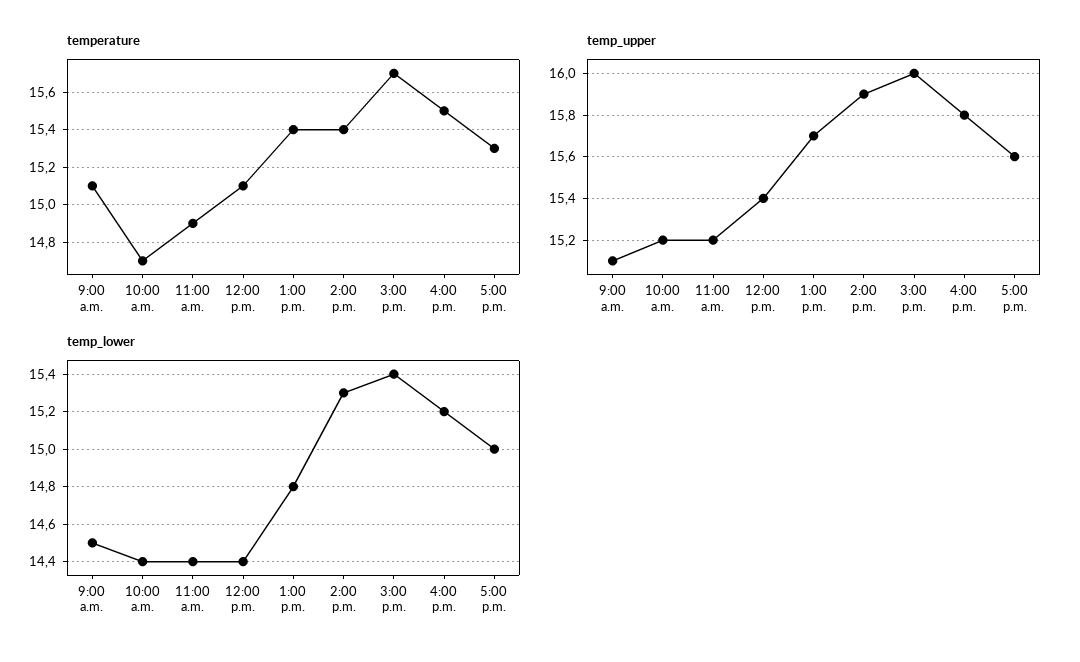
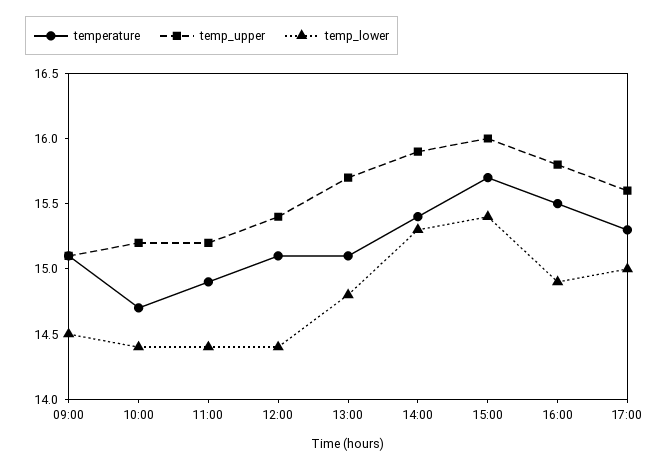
  {
    "temperature": {
      "9:00 a.m.": 15.1,
      "10:00 a.m.": 14.7,
      "11:00 a.m.": 14.9,
      "12:00 p.m.": 15.1,
-     "1:00 p.m.": 15.4,
+     "1:00 p.m.": 15.1,
      "2:00 p.m.": 15.4,
      "3:00 p.m.": 15.7,
      "4:00 p.m.": 15.5,
      "5:00 p.m.": 15.3
    },
    "temp_upper": {
      "9:00 a.m.": 15.1,
      "10:00 a.m.": 15.2,
      "11:00 a.m.": 15.2,
      "12:00 p.m.": 15.4,
      "1:00 p.m.": 15.7,
      "2:00 p.m.": 15.9,
      "3:00 p.m.": 16,
      "4:00 p.m.": 15.8,
      "5:00 p.m.": 15.6
    },
    "temp_lower": {
      "9:00 a.m.": 14.5,
      "10:00 a.m.": 14.4,
      "11:00 a.m.": 14.4,
      "12:00 p.m.": 14.4,
      "1:00 p.m.": 14.8,
      "2:00 p.m.": 15.3,
      "3:00 p.m.": 15.4,
-     "4:00 p.m.": 15.2,
+     "4:00 p.m.": 14.9,
      "5:00 p.m.": 15
    }
  }

